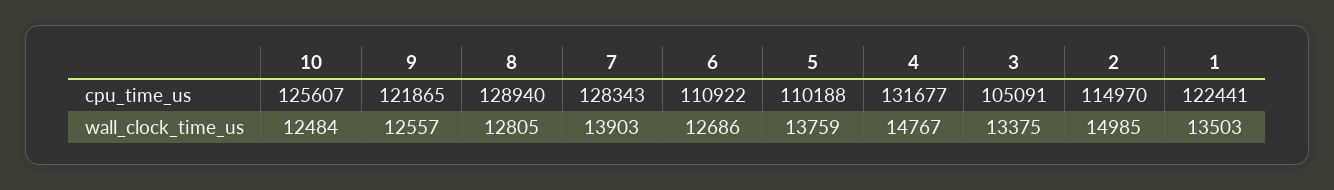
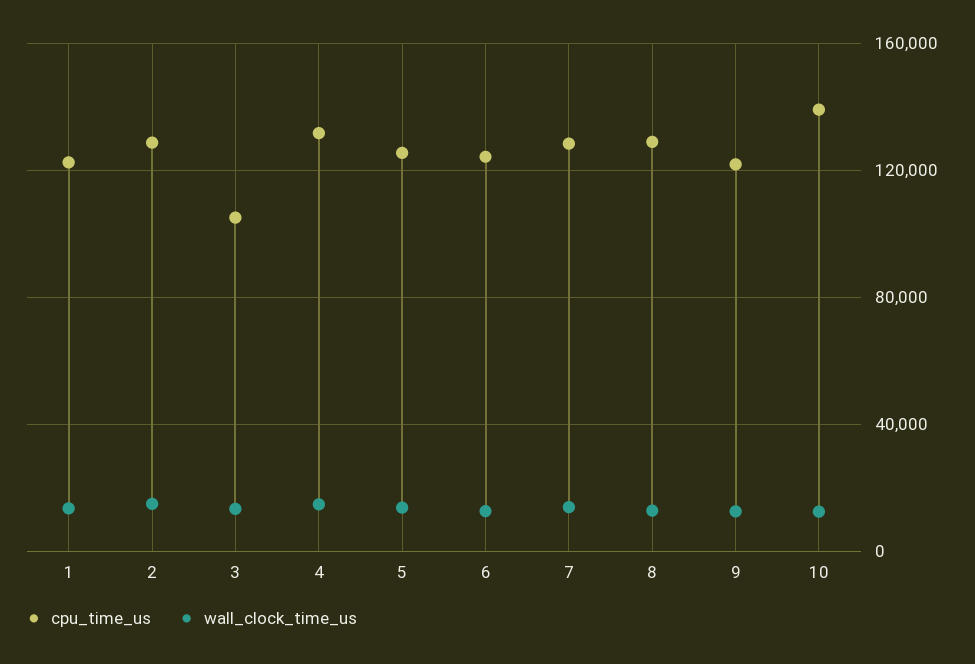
  {
    "cpu_time_us": {
-     "10": 125607,
+     "10": 140000,
      "9": 121865,
      "8": 128940,
      "7": 128343,
-     "6": 110922,
+     "6": 125000,
-     "5": 110188,
+     "5": 125000,
      "4": 131677,
      "3": 105091,
-     "2": 114970,
+     "2": 130000,
      "1": 122441
    },
    "wall_clock_time_us": {
      "10": 12484,
      "9": 12557,
      "8": 12805,
      "7": 13903,
      "6": 12686,
      "5": 13759,
      "4": 14767,
      "3": 13375,
      "2": 14985,
      "1": 13503
    }
  }

